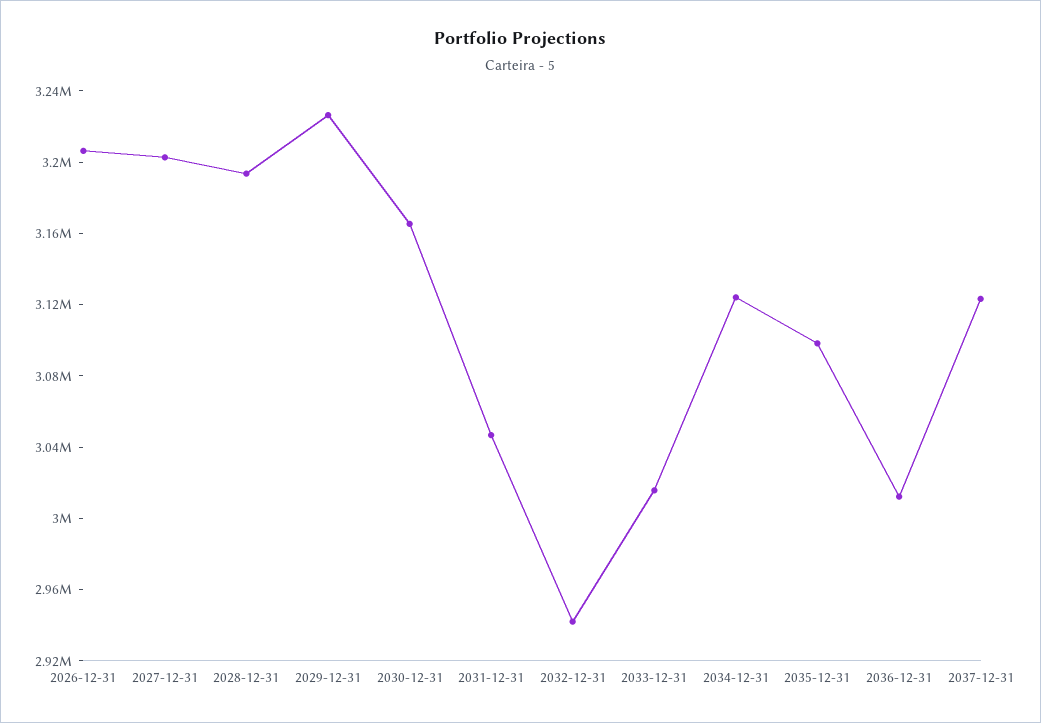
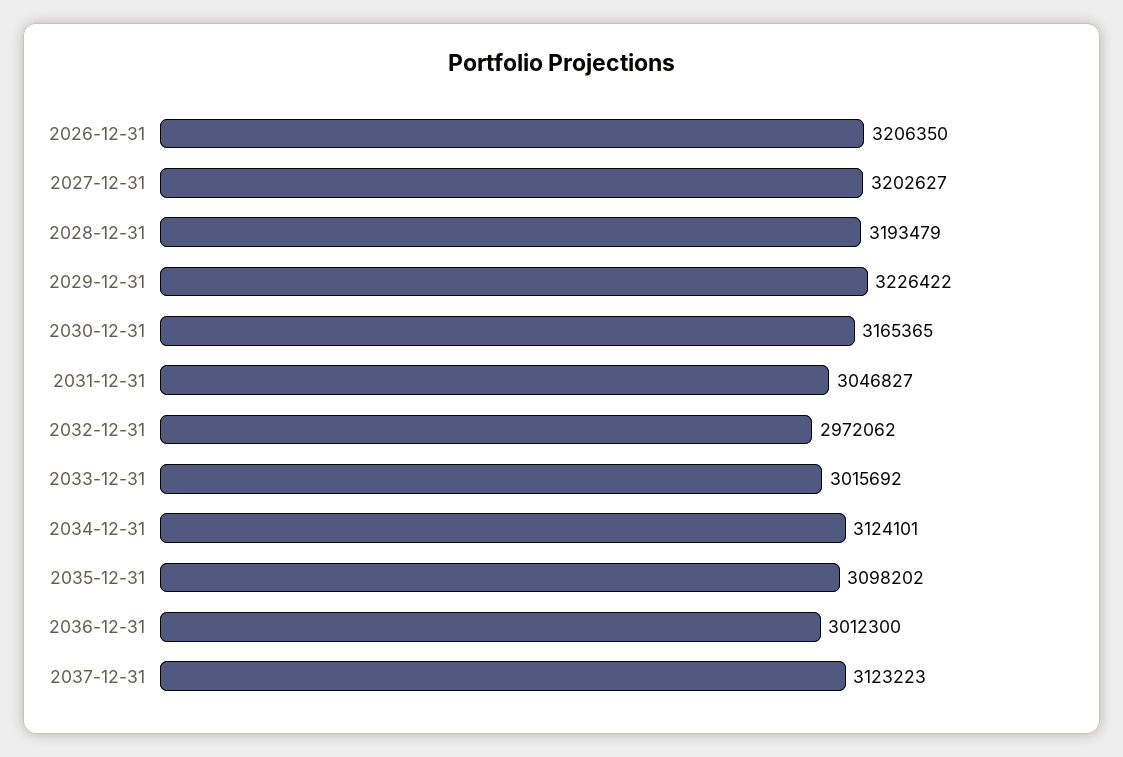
  {
    "2026-12-31": 3206350,
    "2027-12-31": 3202627,
    "2028-12-31": 3193479,
    "2029-12-31": 3226422,
    "2030-12-31": 3165365,
    "2031-12-31": 3046827,
-   "2032-12-31": 2940000,
+   "2032-12-31": 2972062,
    "2033-12-31": 3015692,
    "2034-12-31": 3124101,
    "2035-12-31": 3098202,
    "2036-12-31": 3012300,
    "2037-12-31": 3123223
  }

